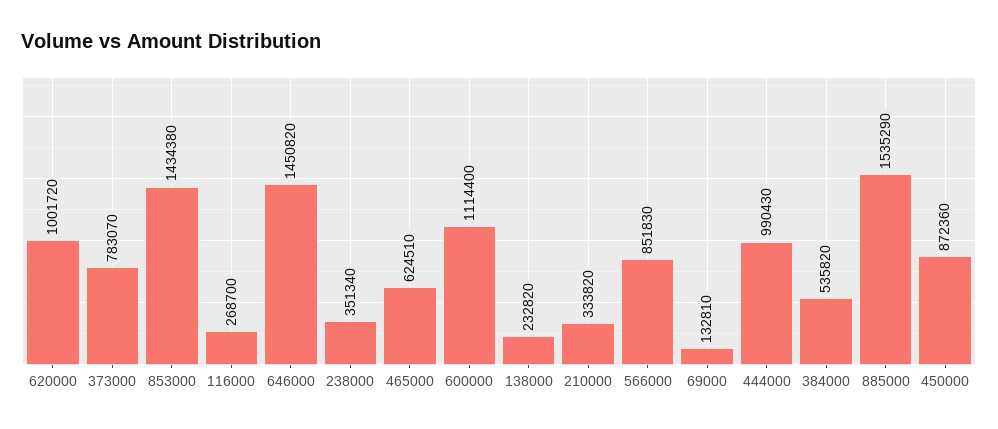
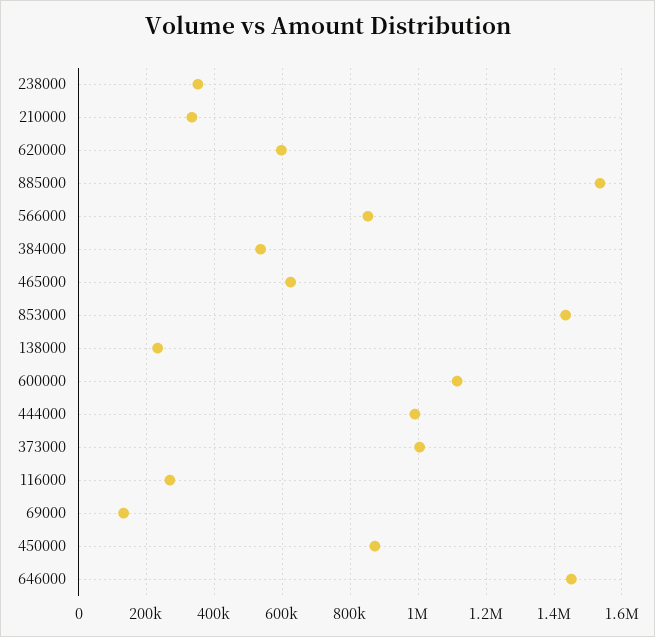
  {
-   "620000": 1001720,
+   "620000": 600000,
-   "373000": 783070,
+   "373000": 1000000,
    "853000": 1434380,
    "116000": 268700,
    "646000": 1450820,
    "238000": 351340,
    "465000": 624510,
    "600000": 1114400,
    "138000": 232820,
    "210000": 333820,
    "566000": 851830,
    "69000": 132810,
    "444000": 990430,
    "384000": 535820,
    "885000": 1535290,
    "450000": 872360
  }

